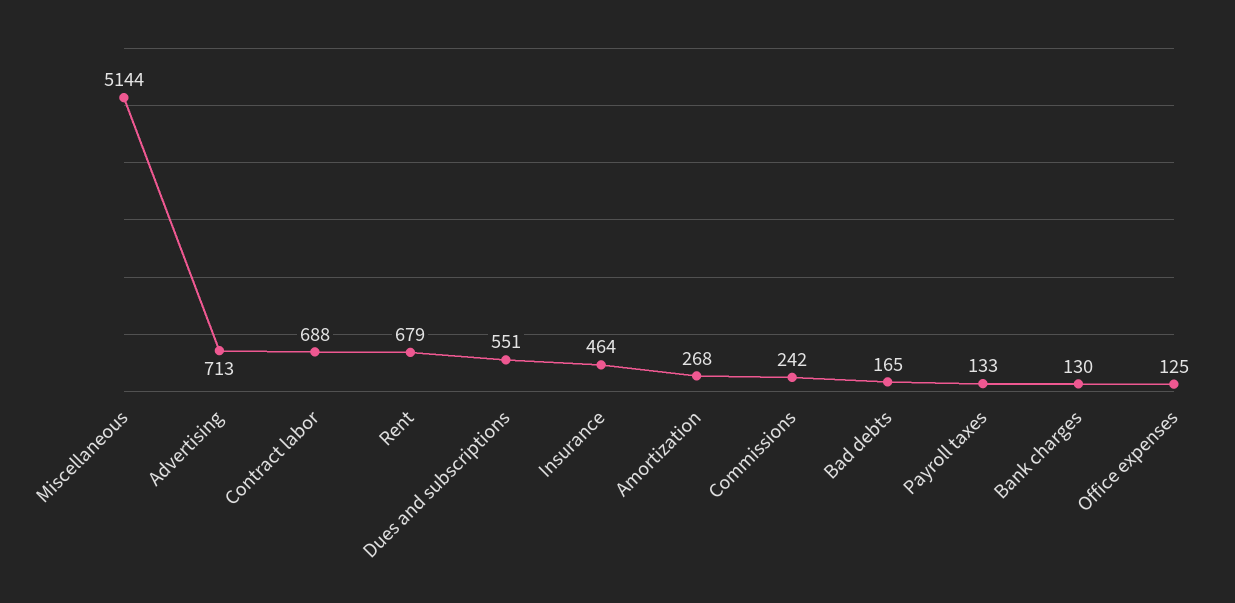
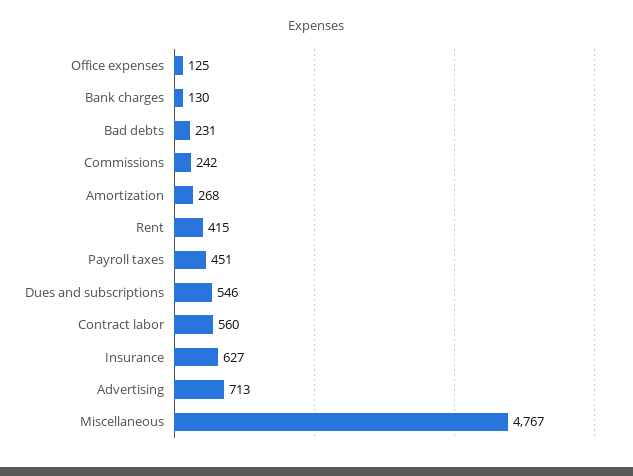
  {
-   "Miscellaneous": 5144,
+   "Miscellaneous": 4767,
    "Advertising": 713,
-   "Contract labor": 688,
+   "Contract labor": 560,
-   "Rent": 679,
+   "Rent": 415,
-   "Dues and subscriptions": 551,
+   "Dues and subscriptions": 546,
-   "Insurance": 464,
+   "Insurance": 627,
    "Amortization": 268,
    "Commissions": 242,
-   "Bad debts": 165,
+   "Bad debts": 231,
-   "Payroll taxes": 133,
+   "Payroll taxes": 451,
    "Bank charges": 130,
    "Office expenses": 125
  }

